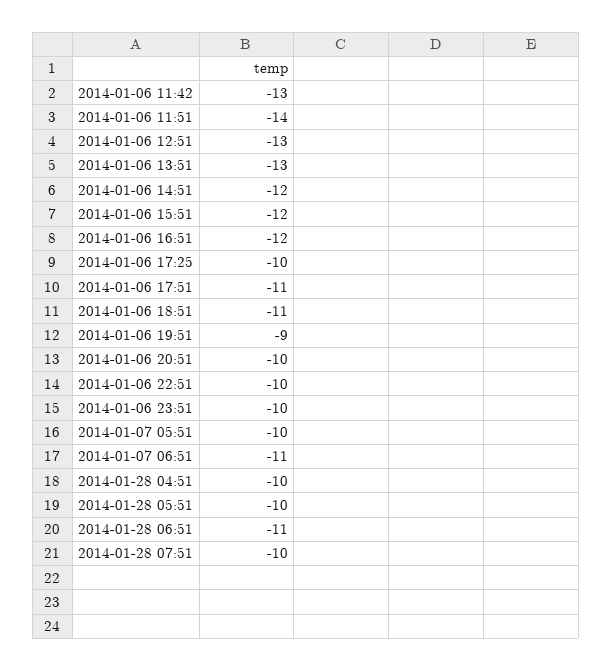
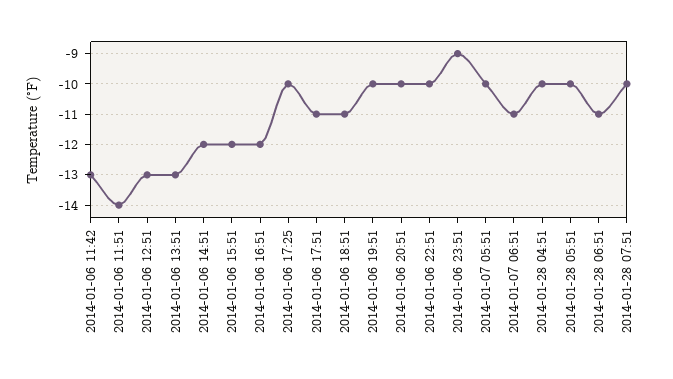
  {
    "2014-01-06 11:42": -13,
    "2014-01-06 11:51": -14,
    "2014-01-06 12:51": -13,
    "2014-01-06 13:51": -13,
    "2014-01-06 14:51": -12,
    "2014-01-06 15:51": -12,
    "2014-01-06 16:51": -12,
    "2014-01-06 17:25": -10,
    "2014-01-06 17:51": -11,
    "2014-01-06 18:51": -11,
-   "2014-01-06 19:51": -9,
+   "2014-01-06 19:51": -10,
    "2014-01-06 20:51": -10,
    "2014-01-06 22:51": -10,
-   "2014-01-06 23:51": -10,
+   "2014-01-06 23:51": -9,
    "2014-01-07 05:51": -10,
    "2014-01-07 06:51": -11,
    "2014-01-28 04:51": -10,
    "2014-01-28 05:51": -10,
    "2014-01-28 06:51": -11,
    "2014-01-28 07:51": -10
  }

